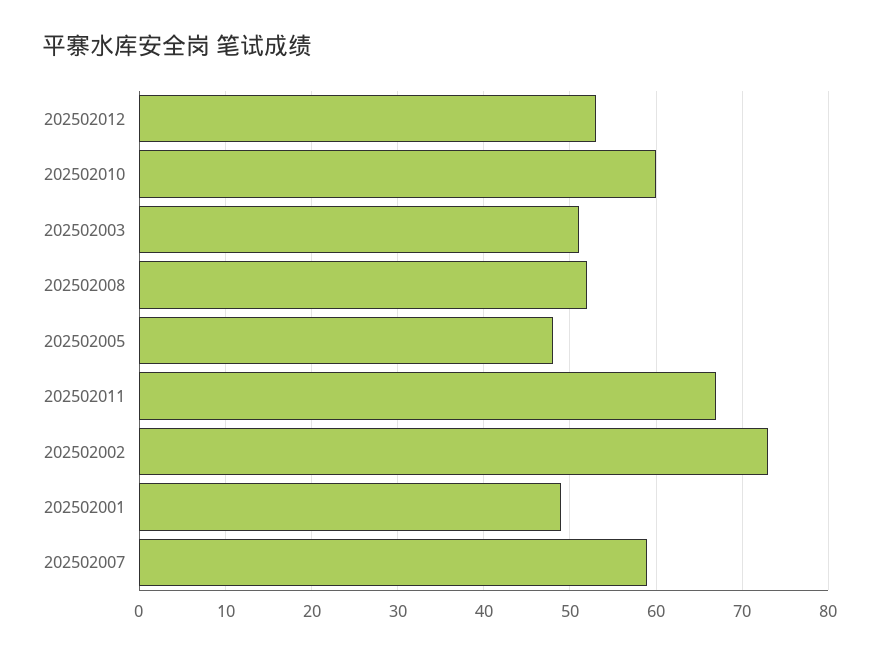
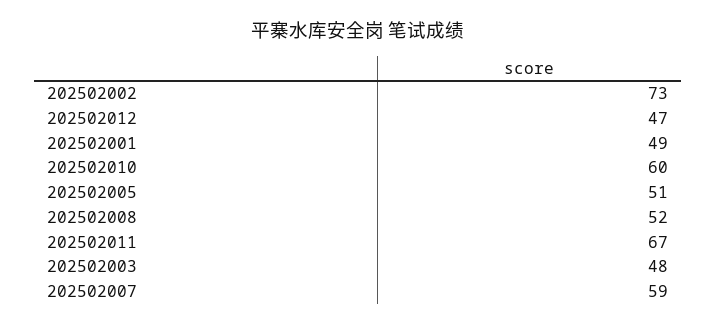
  {
-   "202502012": 53,
+   "202502012": 47,
    "202502010": 60,
-   "202502003": 51,
+   "202502003": 48,
    "202502008": 52,
-   "202502005": 48,
+   "202502005": 51,
    "202502011": 67,
    "202502002": 73,
    "202502001": 49,
    "202502007": 59
  }

